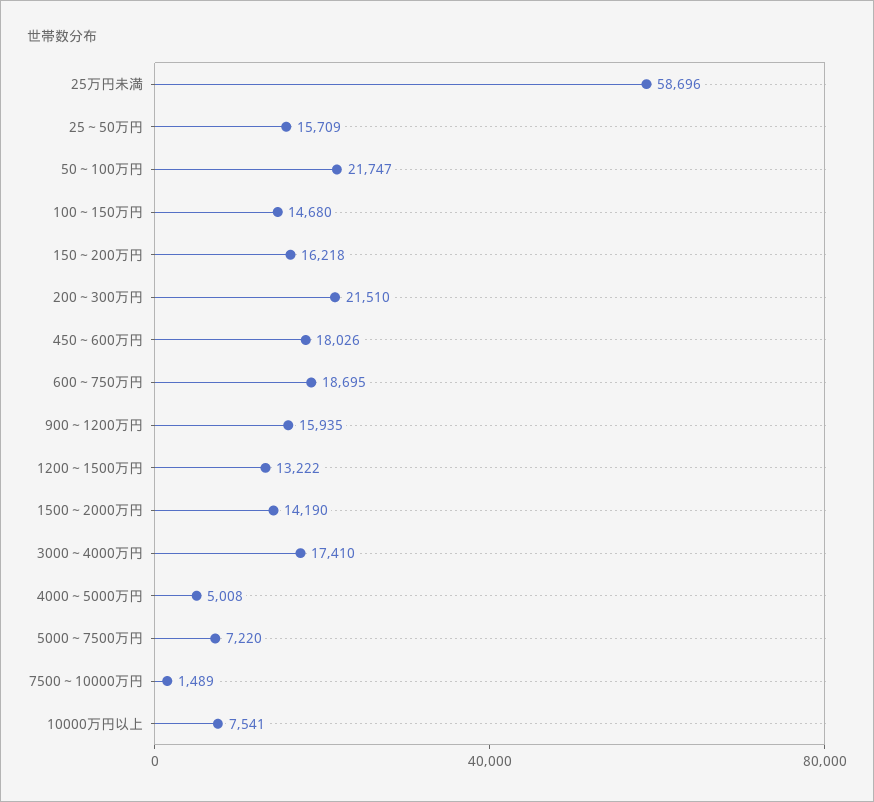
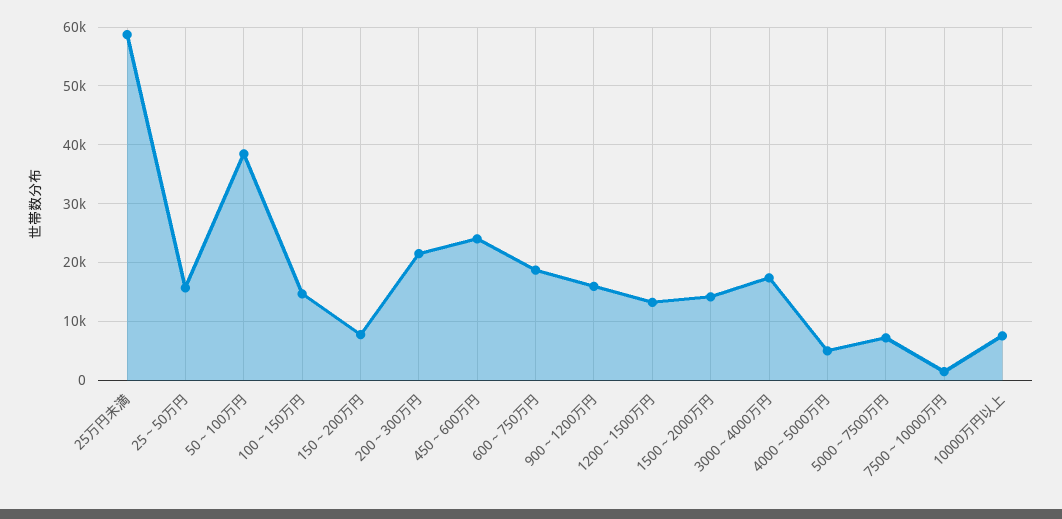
  {
    "25万円未満": 58696,
    "25～50万円": 15709,
-   "50～100万円": 21747,
+   "50～100万円": 38000,
    "100～150万円": 14680,
-   "150～200万円": 16218,
+   "150～200万円": 8000,
    "200～300万円": 21510,
-   "450～600万円": 18026,
+   "450～600万円": 24000,
    "600～750万円": 18695,
    "900～1200万円": 15935,
    "1200～1500万円": 13222,
    "1500～2000万円": 14190,
    "3000～4000万円": 17410,
    "4000～5000万円": 5008,
    "5000～7500万円": 7220,
    "7500～10000万円": 1489,
    "10000万円以上": 7541
  }

